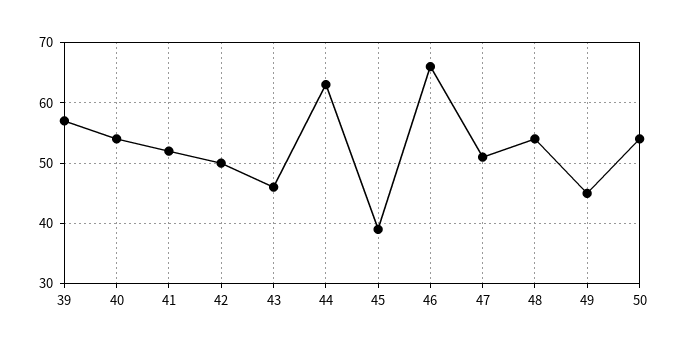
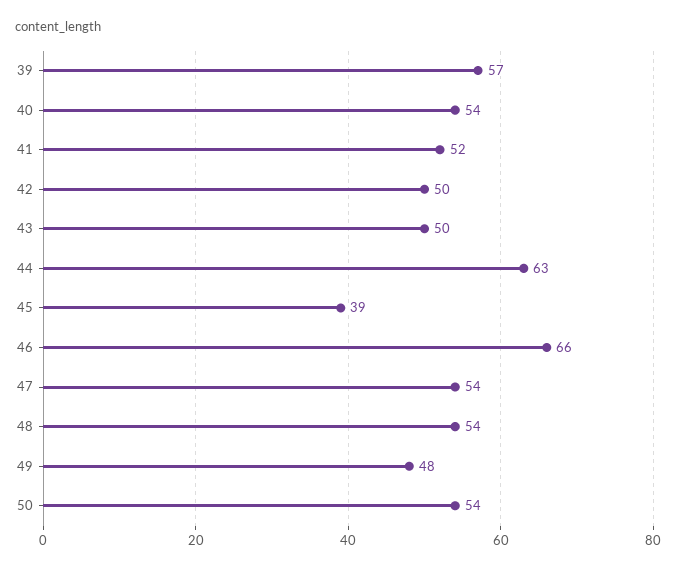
  {
    "39": 57,
    "40": 54,
    "41": 52,
    "42": 50,
-   "43": 46,
+   "43": 50,
    "44": 63,
    "45": 39,
    "46": 66,
-   "47": 51,
+   "47": 54,
    "48": 54,
-   "49": 45,
+   "49": 48,
    "50": 54
  }

